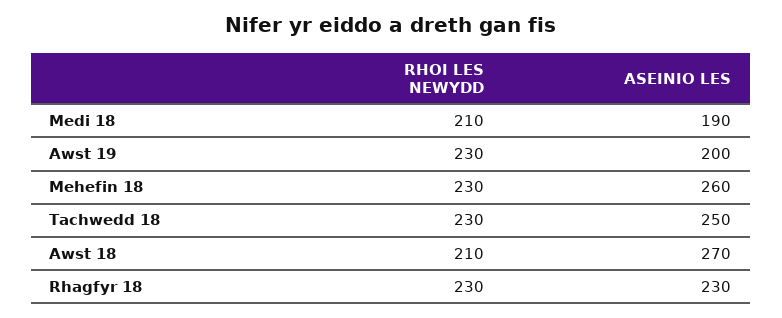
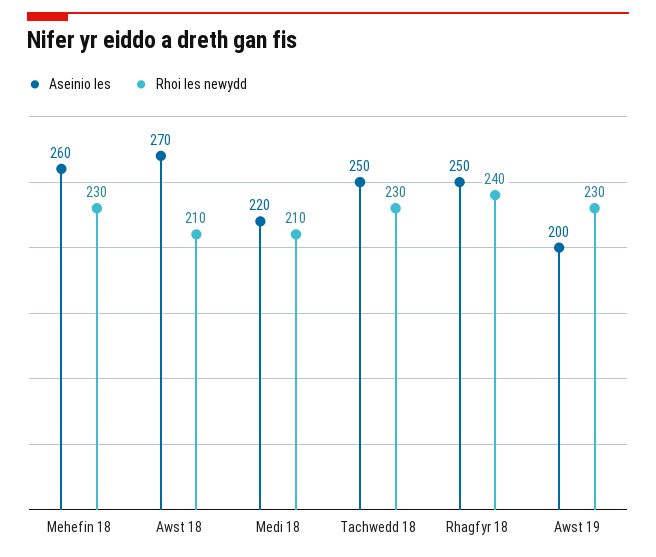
  {
    "RHOI LES NEWYDD": {
      "Medi 18": 210,
      "Awst 19": 230,
      "Mehefin 18": 230,
      "Tachwedd 18": 230,
      "Awst 18": 210,
-     "Rhagfyr 18": 230
+     "Rhagfyr 18": 240
    },
    "ASEINIO LES": {
-     "Medi 18": 190,
+     "Medi 18": 220,
      "Awst 19": 200,
      "Mehefin 18": 260,
      "Tachwedd 18": 250,
      "Awst 18": 270,
-     "Rhagfyr 18": 230
+     "Rhagfyr 18": 250
    }
  }

